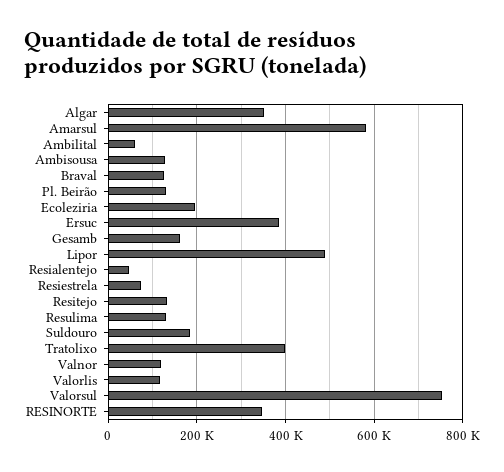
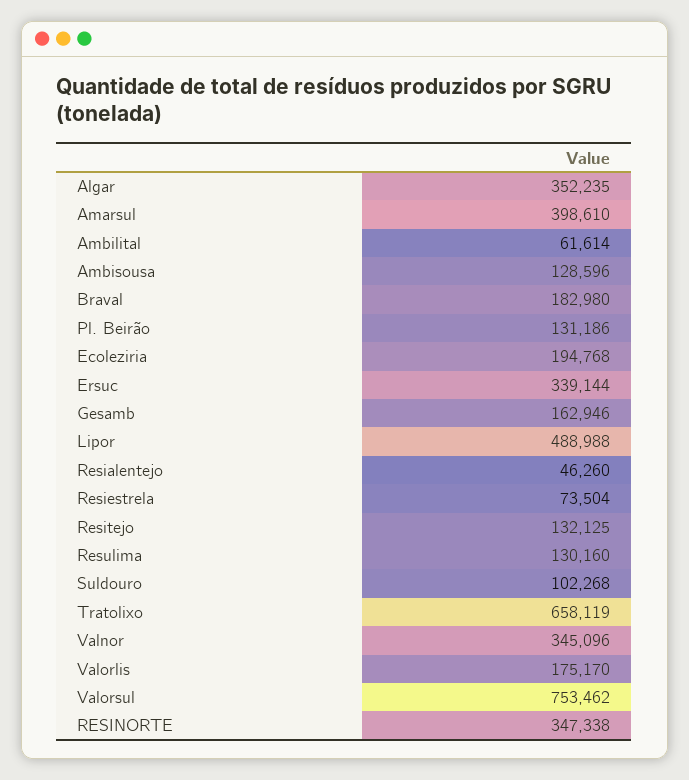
  {
    "Algar": 352235,
-   "Amarsul": 580000,
+   "Amarsul": 398610,
    "Ambilital": 61614,
    "Ambisousa": 128596,
-   "Braval": 120000,
+   "Braval": 182980,
    "Pl. Beirão": 131186,
    "Ecoleziria": 194768,
-   "Ersuc": 380000,
+   "Ersuc": 339144,
    "Gesamb": 162946,
    "Lipor": 488988,
    "Resialentejo": 46260,
    "Resiestrela": 73504,
    "Resitejo": 132125,
    "Resulima": 130160,
-   "Suldouro": 180000,
+   "Suldouro": 102268,
-   "Tratolixo": 400000,
+   "Tratolixo": 658119,
-   "Valnor": 120000,
+   "Valnor": 345096,
-   "Valorlis": 120000,
+   "Valorlis": 175170,
    "Valorsul": 753462,
    "RESINORTE": 347338
  }

